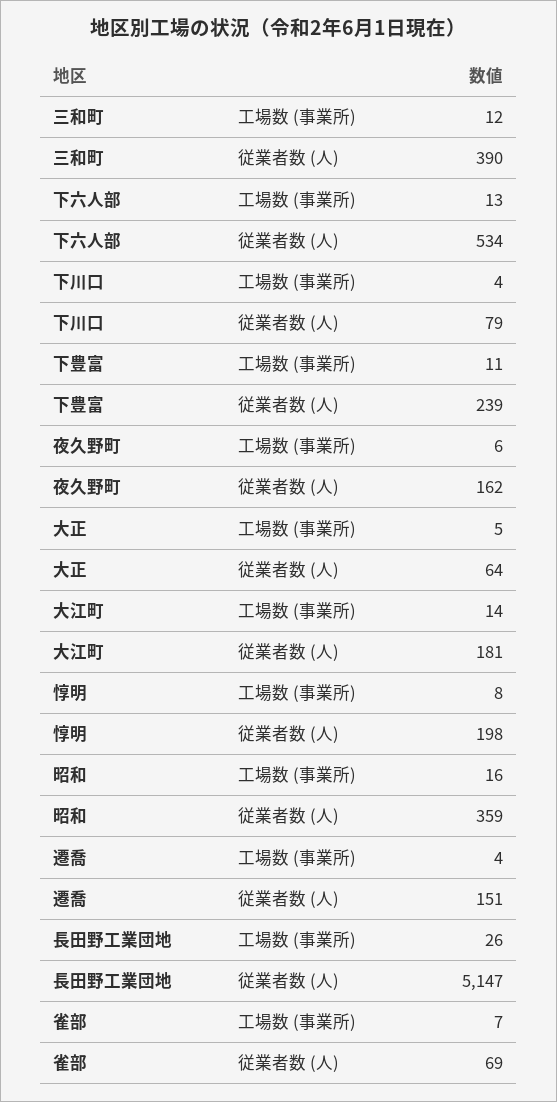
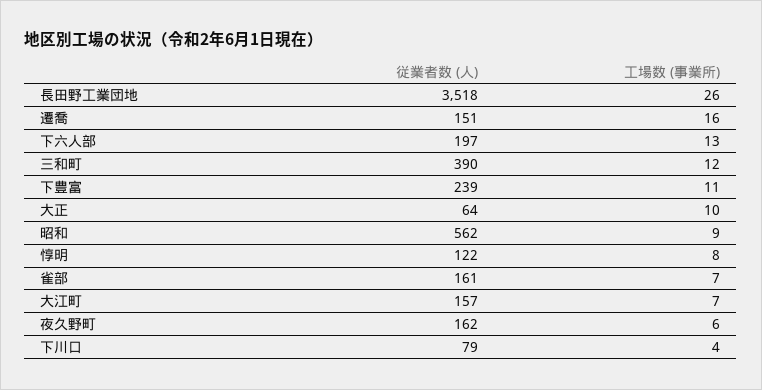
  {
    "三和町": {
      "工場数 (事業所)": 12,
      "従業者数 (人)": 390
    },
    "下六人部": {
      "工場数 (事業所)": 13,
-     "従業者数 (人)": 534
+     "従業者数 (人)": 197
    },
    "下川口": {
      "工場数 (事業所)": 4,
      "従業者数 (人)": 79
    },
    "下豊富": {
      "工場数 (事業所)": 11,
      "従業者数 (人)": 239
    },
    "夜久野町": {
      "工場数 (事業所)": 6,
      "従業者数 (人)": 162
    },
    "大正": {
-     "工場数 (事業所)": 5,
+     "工場数 (事業所)": 10,
      "従業者数 (人)": 64
    },
    "大江町": {
-     "工場数 (事業所)": 14,
+     "工場数 (事業所)": 7,
-     "従業者数 (人)": 181
+     "従業者数 (人)": 157
    },
    "惇明": {
      "工場数 (事業所)": 8,
-     "従業者数 (人)": 198
+     "従業者数 (人)": 122
    },
    "昭和": {
-     "工場数 (事業所)": 16,
+     "工場数 (事業所)": 9,
-     "従業者数 (人)": 359
+     "従業者数 (人)": 562
    },
    "遷喬": {
-     "工場数 (事業所)": 4,
+     "工場数 (事業所)": 16,
      "従業者数 (人)": 151
    },
    "長田野工業団地": {
      "工場数 (事業所)": 26,
-     "従業者数 (人)": 5147
+     "従業者数 (人)": 3518
    },
    "雀部": {
      "工場数 (事業所)": 7,
-     "従業者数 (人)": 69
+     "従業者数 (人)": 161
    }
  }

